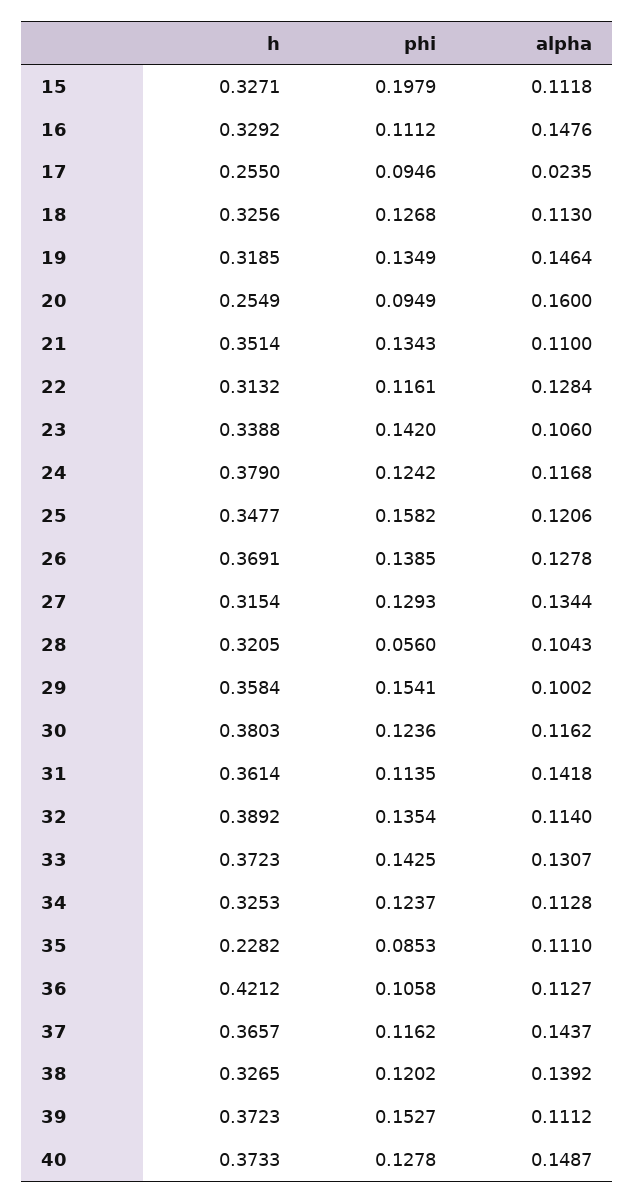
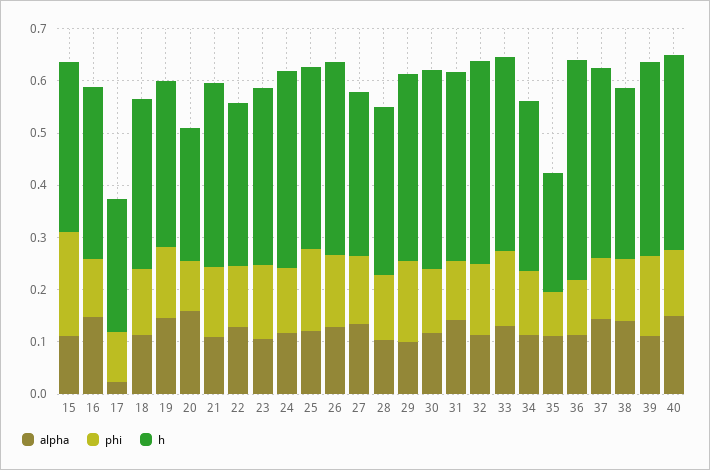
  {
    "h": {
      "15": 0.3271,
      "16": 0.3292,
      "17": 0.255,
      "18": 0.3256,
      "19": 0.3185,
      "20": 0.2549,
      "21": 0.3514,
      "22": 0.3132,
      "23": 0.3388,
      "24": 0.379,
      "25": 0.3477,
      "26": 0.3691,
      "27": 0.3154,
      "28": 0.3205,
      "29": 0.3584,
      "30": 0.3803,
      "31": 0.3614,
      "32": 0.3892,
      "33": 0.3723,
      "34": 0.3253,
      "35": 0.2282,
      "36": 0.4212,
      "37": 0.3657,
      "38": 0.3265,
      "39": 0.3723,
      "40": 0.3733
    },
    "phi": {
      "15": 0.1979,
      "16": 0.1112,
      "17": 0.0946,
      "18": 0.1268,
      "19": 0.1349,
      "20": 0.0949,
      "21": 0.1343,
      "22": 0.1161,
      "23": 0.142,
      "24": 0.1242,
      "25": 0.1582,
      "26": 0.1385,
      "27": 0.1293,
-     "28": 0.056,
+     "28": 0.12,
      "29": 0.1541,
      "30": 0.1236,
      "31": 0.1135,
      "32": 0.1354,
      "33": 0.1425,
      "34": 0.1237,
      "35": 0.0853,
      "36": 0.1058,
      "37": 0.1162,
      "38": 0.1202,
      "39": 0.1527,
      "40": 0.1278
    },
    "alpha": {
      "15": 0.1118,
      "16": 0.1476,
      "17": 0.0235,
      "18": 0.113,
      "19": 0.1464,
      "20": 0.16,
      "21": 0.11,
      "22": 0.1284,
      "23": 0.106,
      "24": 0.1168,
      "25": 0.1206,
      "26": 0.1278,
      "27": 0.1344,
      "28": 0.1043,
      "29": 0.1002,
      "30": 0.1162,
      "31": 0.1418,
      "32": 0.114,
      "33": 0.1307,
      "34": 0.1128,
      "35": 0.111,
      "36": 0.1127,
      "37": 0.1437,
      "38": 0.1392,
      "39": 0.1112,
      "40": 0.1487
    }
  }

